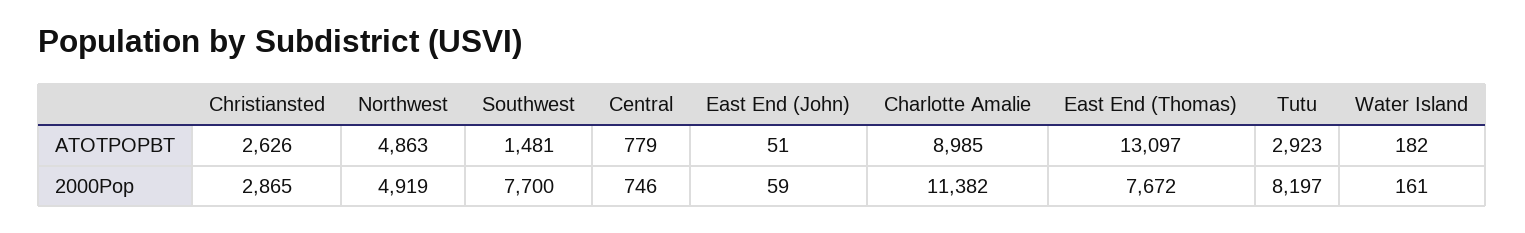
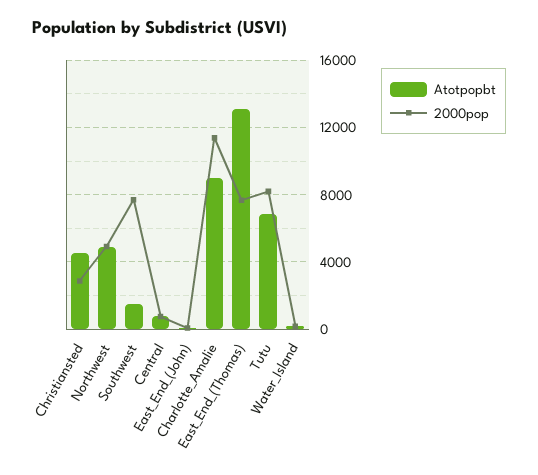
  {
    "ATOTPOPBT": {
-     "Christiansted": 2626,
+     "Christiansted": 4500,
      "Northwest": 4863,
      "Southwest": 1481,
      "Central": 779,
      "East End (John)": 51,
      "Charlotte Amalie": 8985,
      "East End (Thomas)": 13097,
-     "Tutu": 2923,
+     "Tutu": 7000,
      "Water Island": 182
    },
    "2000Pop": {
      "Christiansted": 2865,
      "Northwest": 4919,
      "Southwest": 7700,
      "Central": 746,
      "East End (John)": 59,
      "Charlotte Amalie": 11382,
      "East End (Thomas)": 7672,
      "Tutu": 8197,
      "Water Island": 161
    }
  }

